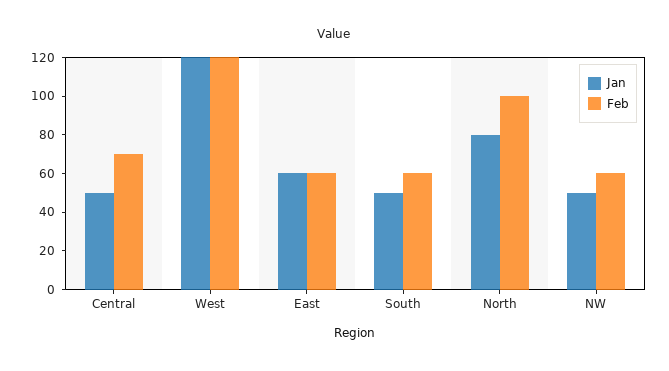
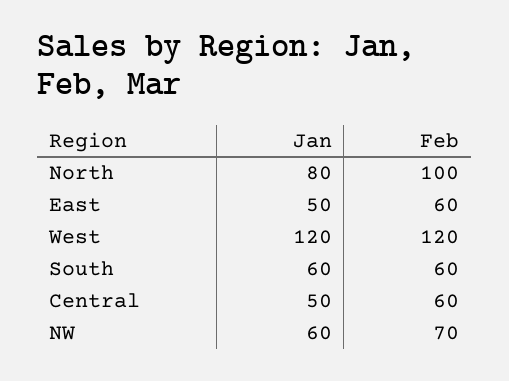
  {
    "Jan": {
      "Central": 50,
      "West": 120,
-     "East": 60,
+     "East": 50,
-     "South": 50,
+     "South": 60,
      "North": 80,
-     "NW": 50
+     "NW": 60
    },
    "Feb": {
-     "Central": 70,
+     "Central": 60,
      "West": 120,
      "East": 60,
      "South": 60,
      "North": 100,
-     "NW": 60
+     "NW": 70
    }
  }

